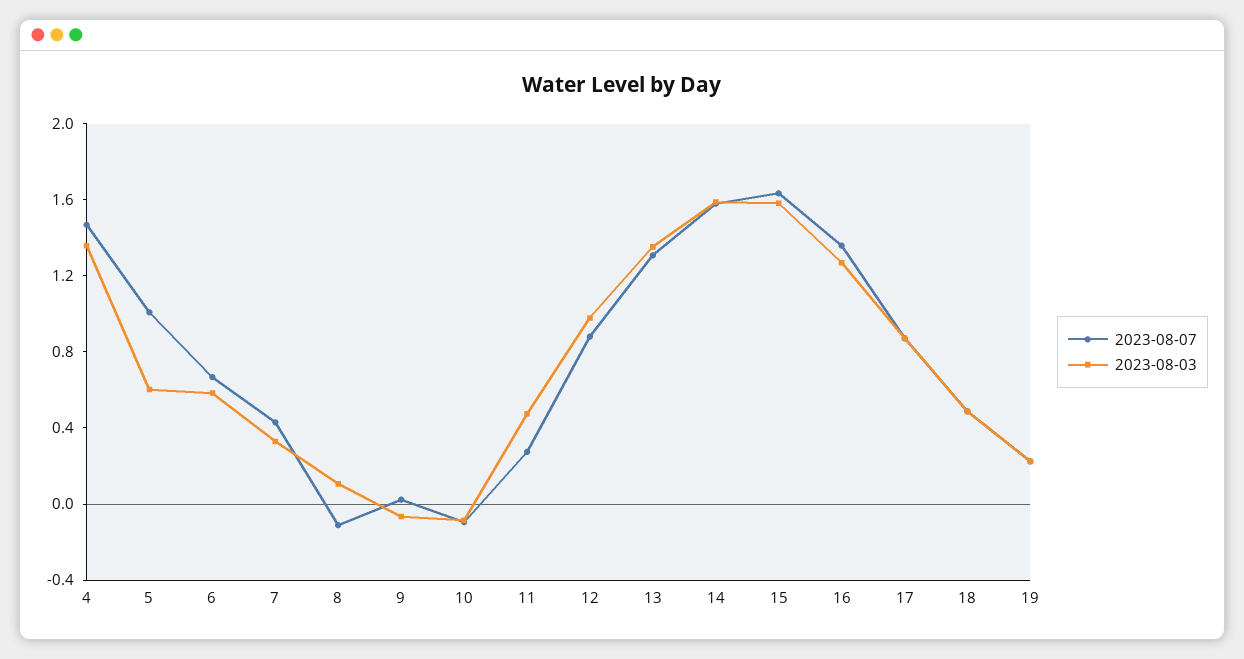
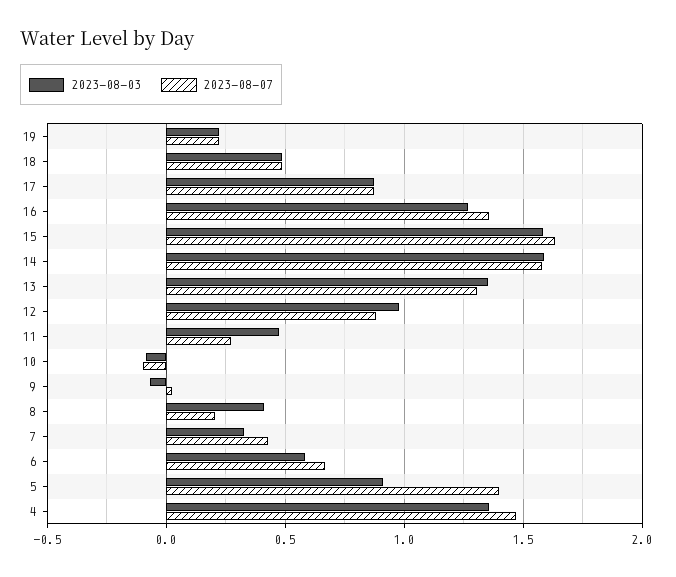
  {
    "2023-08-07": {
      "4": 1.45,
-     "5": 1,
+     "5": 1.4,
      "6": 0.65,
      "7": 0.45,
-     "8": -0.1,
+     "8": 0.2,
      "9": 0,
      "10": -0.1,
      "11": 0.25,
      "12": 0.9,
      "13": 1.3,
      "14": 1.6,
      "15": 1.65,
      "16": 1.35,
      "17": 0.85,
      "18": 0.5,
      "19": 0.2
    },
    "2023-08-03": {
      "4": 1.35,
-     "5": 0.6,
+     "5": 0.9,
      "6": 0.6,
      "7": 0.35,
-     "8": 0.1,
+     "8": 0.4,
      "9": -0.05,
      "10": -0.1,
      "11": 0.5,
      "12": 1,
      "13": 1.35,
      "14": 1.6,
      "15": 1.6,
      "16": 1.25,
      "17": 0.85,
      "18": 0.5,
      "19": 0.2
    }
  }

